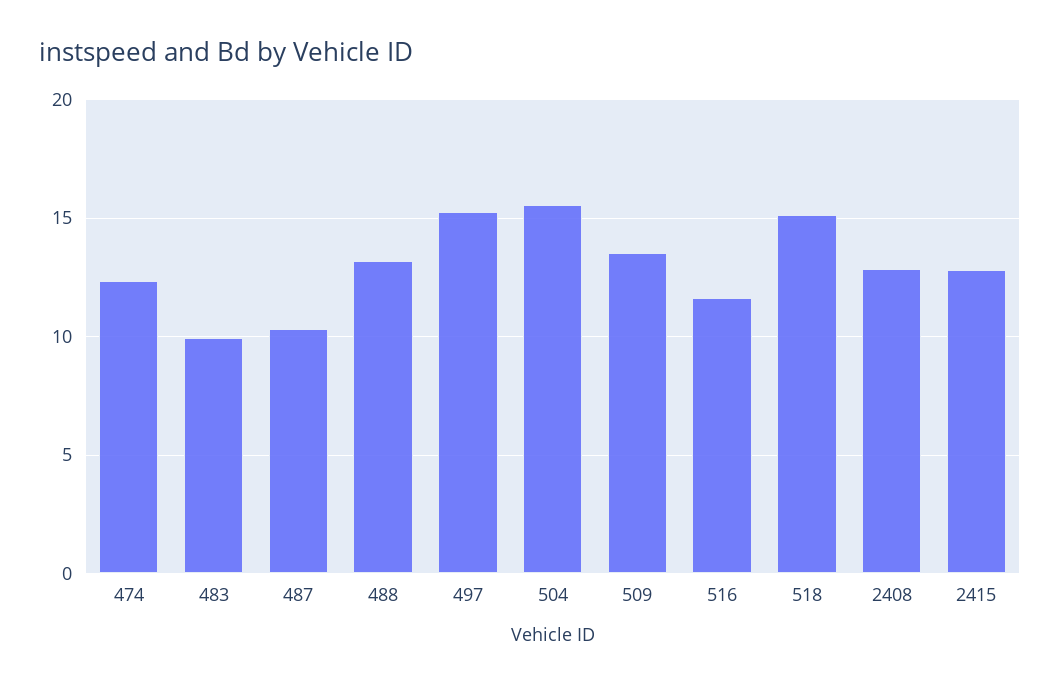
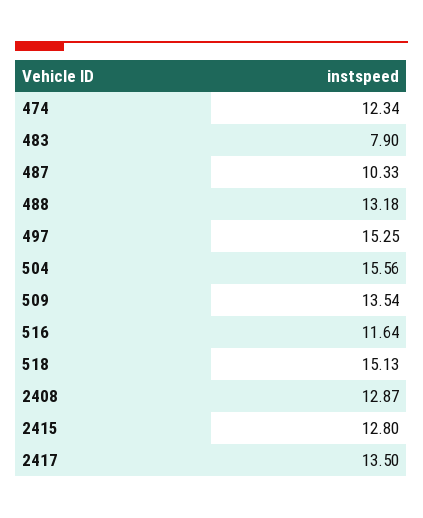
  {
    "474": 12.34,
-   "483": 10,
+   "483": 7.9,
    "487": 10.33,
    "488": 13.18,
    "497": 15.25,
    "504": 15.56,
    "509": 13.54,
    "516": 11.64,
    "518": 15.13,
    "2408": 12.87,
-   "2415": 12.8
+   "2415": 12.8,
+   "2417": 13.5
  }

